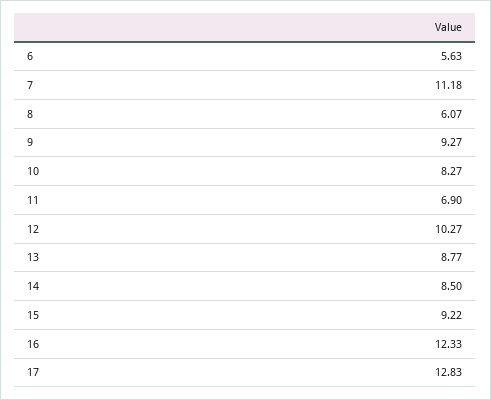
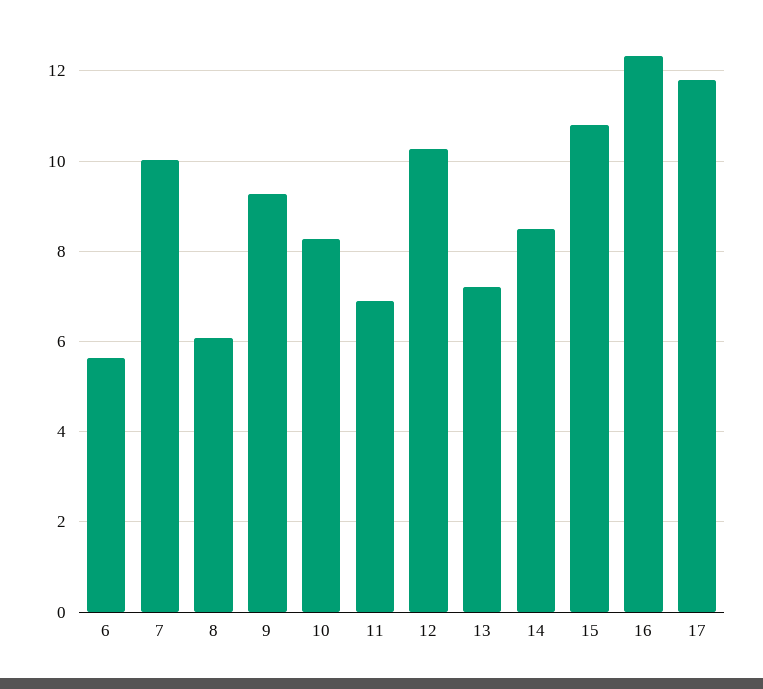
  {
    "6": 5.63,
-   "7": 11.18,
+   "7": 10,
    "8": 6.07,
    "9": 9.27,
    "10": 8.27,
    "11": 6.9,
    "12": 10.27,
-   "13": 8.77,
+   "13": 7.2,
    "14": 8.5,
-   "15": 9.22,
+   "15": 10.8,
    "16": 12.33,
-   "17": 12.83
+   "17": 11.8
  }

